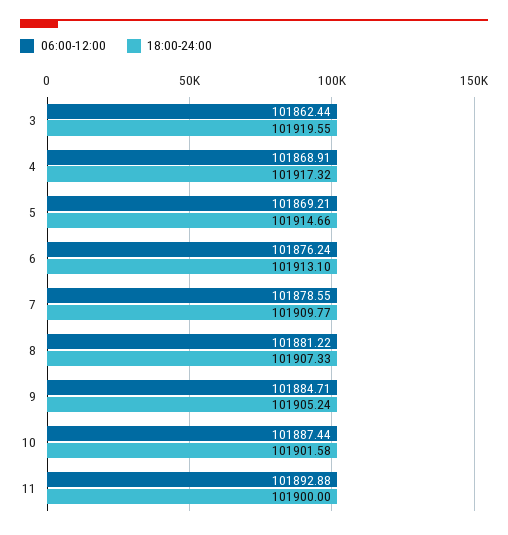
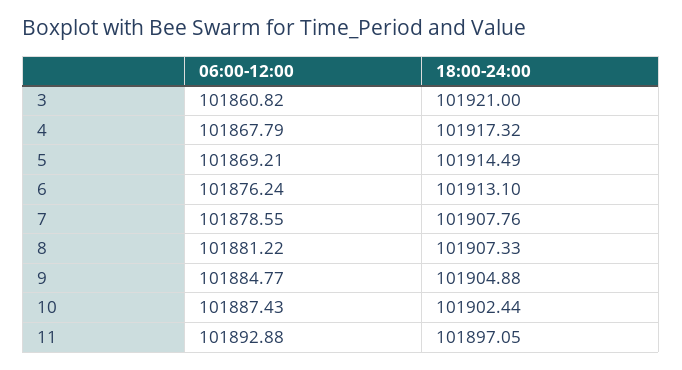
  {
    "06:00-12:00": {
-     "3": 101862.44,
+     "3": 101860.82,
-     "4": 101868.91,
+     "4": 101867.79,
      "5": 101869.21,
      "6": 101876.24,
      "7": 101878.55,
      "8": 101881.22,
-     "9": 101884.71,
+     "9": 101884.77,
-     "10": 101887.44,
+     "10": 101887.43,
      "11": 101892.88
    },
    "18:00-24:00": {
-     "3": 101919.55,
+     "3": 101921,
      "4": 101917.32,
-     "5": 101914.66,
+     "5": 101914.49,
      "6": 101913.1,
-     "7": 101909.77,
+     "7": 101907.76,
      "8": 101907.33,
-     "9": 101905.24,
+     "9": 101904.88,
-     "10": 101901.58,
+     "10": 101902.44,
-     "11": 101900
+     "11": 101897.05
    }
  }

